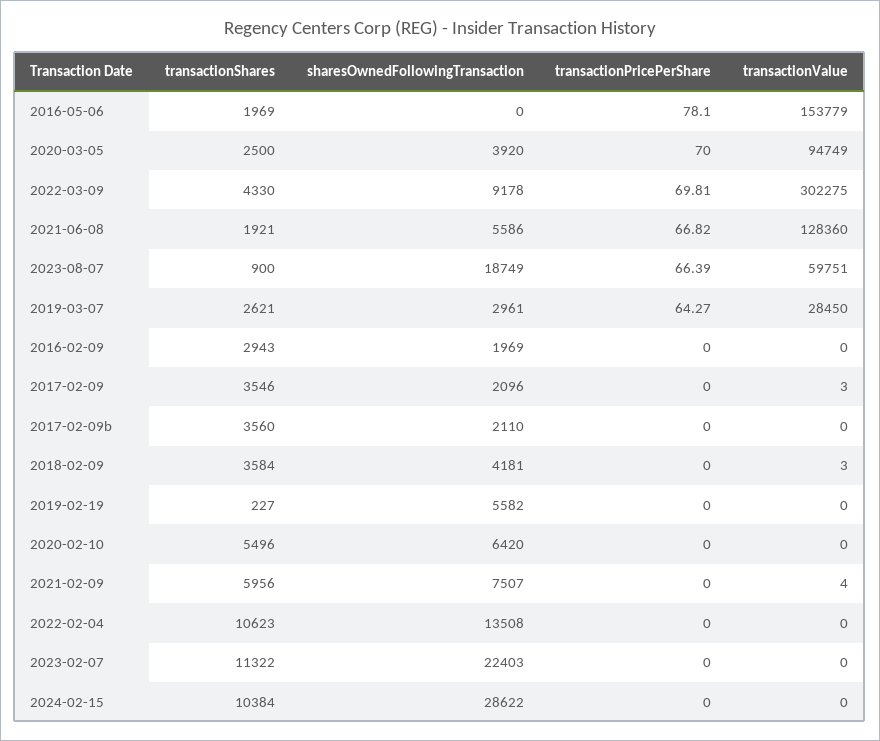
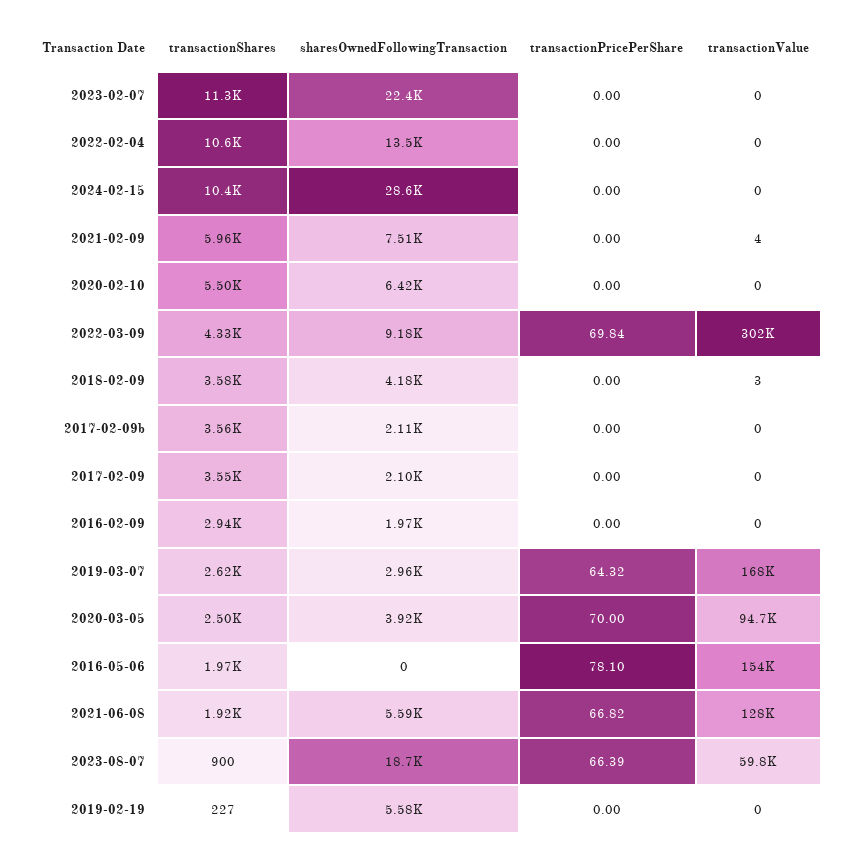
  {
    "transactionShares": {
      "2016-05-06": 1969,
      "2020-03-05": 2500,
      "2022-03-09": 4330,
      "2021-06-08": 1921,
      "2023-08-07": 900,
      "2019-03-07": 2621,
      "2016-02-09": 2943,
      "2017-02-09": 3546,
      "2017-02-09b": 3560,
      "2018-02-09": 3584,
      "2019-02-19": 227,
      "2020-02-10": 5496,
      "2021-02-09": 5956,
      "2022-02-04": 10623,
      "2023-02-07": 11322,
      "2024-02-15": 10384
    },
    "sharesOwnedFollowingTransaction": {
      "2016-05-06": 0,
      "2020-03-05": 3920,
      "2022-03-09": 9178,
      "2021-06-08": 5586,
      "2023-08-07": 18749,
      "2019-03-07": 2961,
      "2016-02-09": 1969,
      "2017-02-09": 2096,
      "2017-02-09b": 2110,
      "2018-02-09": 4181,
      "2019-02-19": 5582,
      "2020-02-10": 6420,
      "2021-02-09": 7507,
      "2022-02-04": 13508,
      "2023-02-07": 22403,
      "2024-02-15": 28622
    },
    "transactionPricePerShare": {
      "2016-05-06": 78.1,
      "2020-03-05": 70,
-     "2022-03-09": 69.81,
+     "2022-03-09": 69.84,
      "2021-06-08": 66.82,
      "2023-08-07": 66.39,
-     "2019-03-07": 64.27,
+     "2019-03-07": 64.32,
      "2016-02-09": 0,
      "2017-02-09": 0,
      "2017-02-09b": 0,
      "2018-02-09": 0,
      "2019-02-19": 0,
      "2020-02-10": 0,
      "2021-02-09": 0,
      "2022-02-04": 0,
      "2023-02-07": 0,
      "2024-02-15": 0
    },
    "transactionValue": {
      "2016-05-06": 153779,
      "2020-03-05": 94749,
      "2022-03-09": 302275,
      "2021-06-08": 128360,
      "2023-08-07": 59751,
-     "2019-03-07": 28450,
+     "2019-03-07": 168000,
      "2016-02-09": 0,
-     "2017-02-09": 3,
+     "2017-02-09": 0,
      "2017-02-09b": 0,
      "2018-02-09": 3,
      "2019-02-19": 0,
      "2020-02-10": 0,
      "2021-02-09": 4,
      "2022-02-04": 0,
      "2023-02-07": 0,
      "2024-02-15": 0
    }
  }

